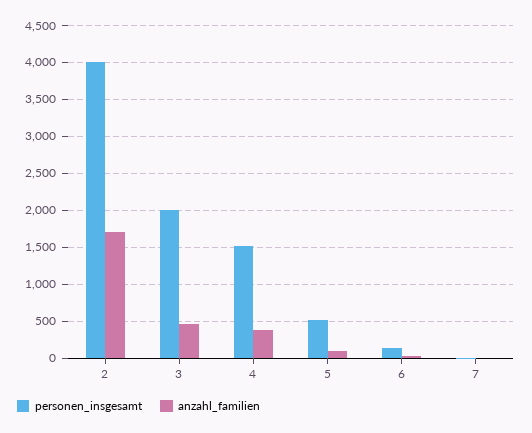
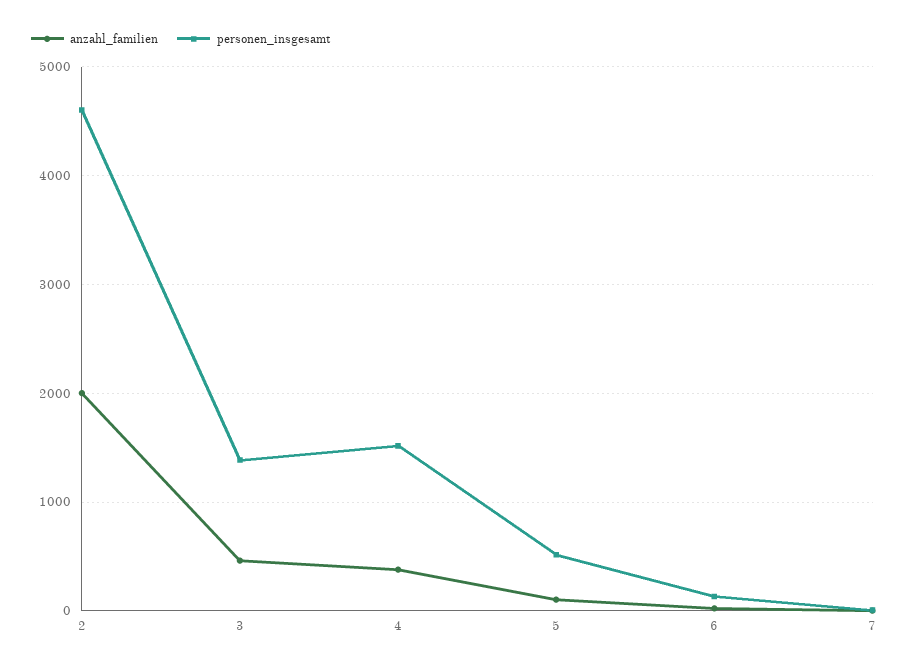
  {
    "personen_insgesamt": {
-     "2": 4000,
+     "2": 4600,
-     "3": 2000,
+     "3": 1400,
      "4": 1500,
      "5": 500,
      "6": 100,
      "7": 0
    },
    "anzahl_familien": {
-     "2": 1700,
+     "2": 2000,
      "3": 500,
      "4": 400,
      "5": 100,
      "6": 0,
      "7": 0
    }
  }

